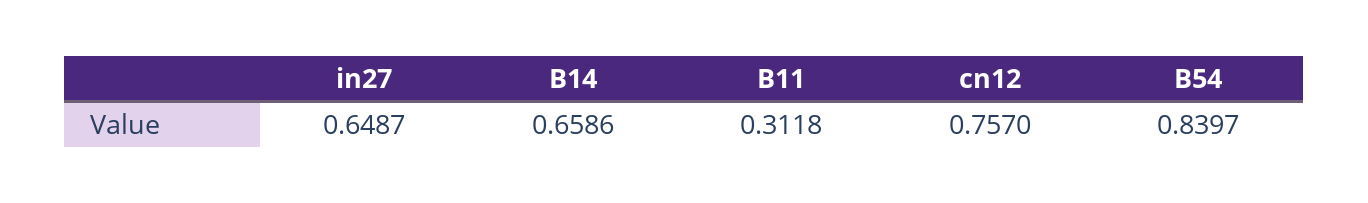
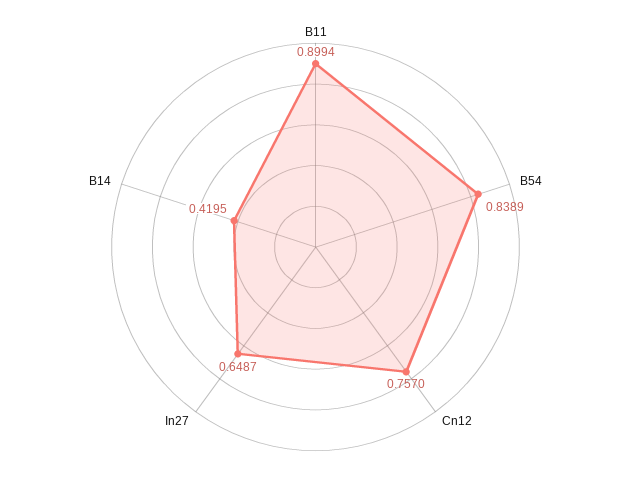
  {
    "in27": 0.6487,
-   "B14": 0.6586,
+   "B14": 0.4195,
-   "B11": 0.3118,
+   "B11": 0.8994,
    "cn12": 0.757,
-   "B54": 0.8397
+   "B54": 0.8389
  }

